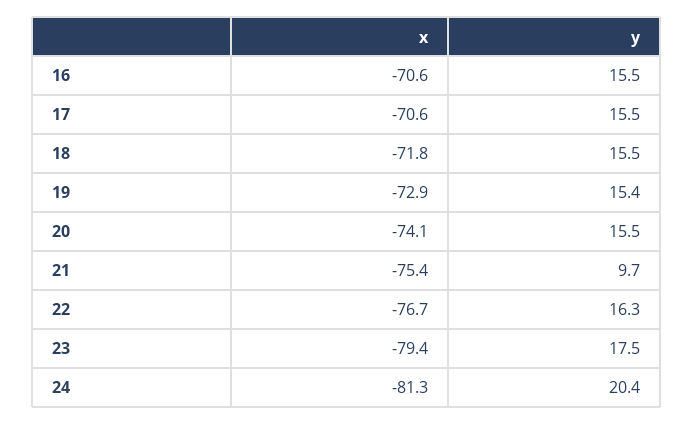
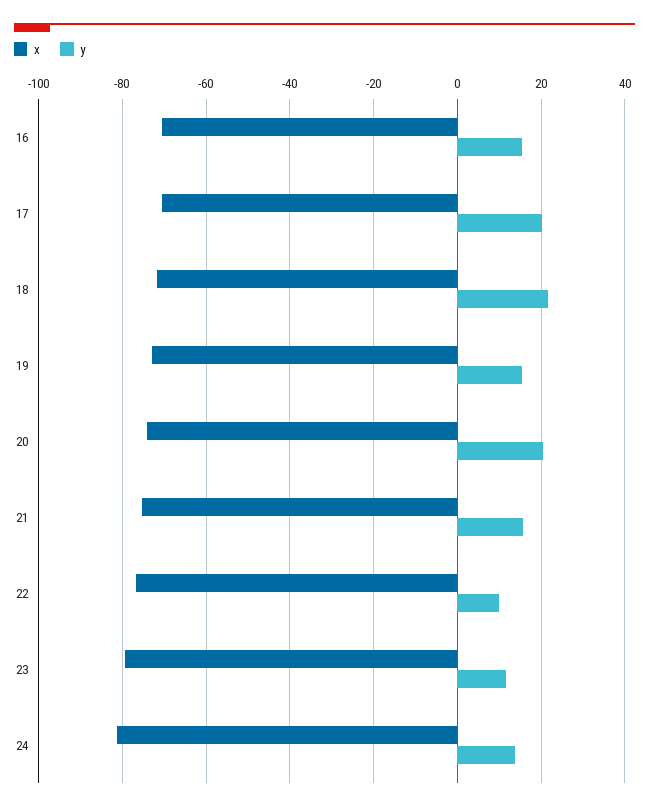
  {
    "x": {
      "16": -70.6,
      "17": -70.6,
      "18": -71.8,
      "19": -72.9,
      "20": -74.1,
      "21": -75.4,
      "22": -76.7,
      "23": -79.4,
      "24": -81.3
    },
    "y": {
      "16": 15.5,
-     "17": 15.5,
+     "17": 20,
-     "18": 15.5,
+     "18": 22,
      "19": 15.4,
-     "20": 15.5,
+     "20": 20,
-     "21": 9.7,
+     "21": 16,
-     "22": 16.3,
+     "22": 10,
-     "23": 17.5,
+     "23": 12,
-     "24": 20.4
+     "24": 14
    }
  }

